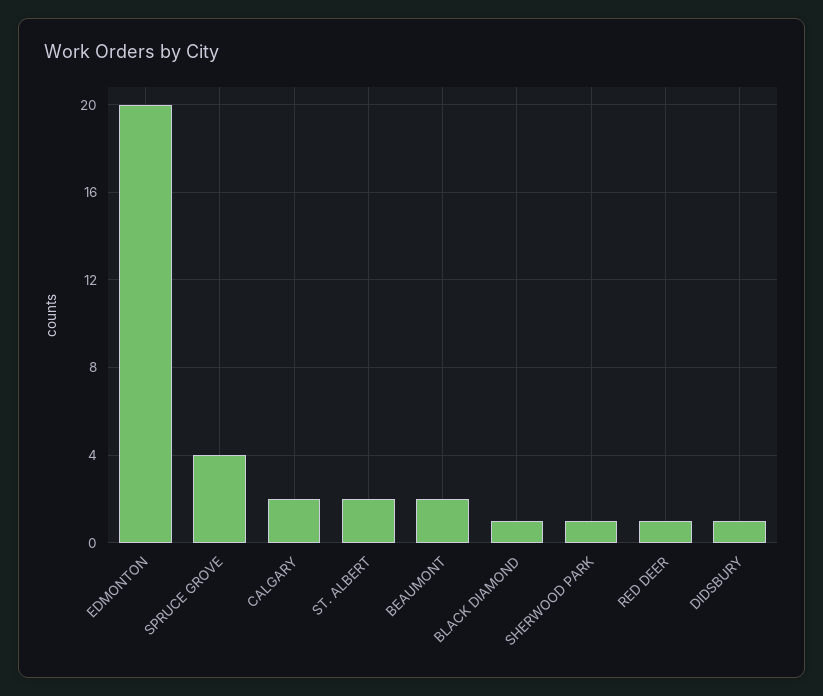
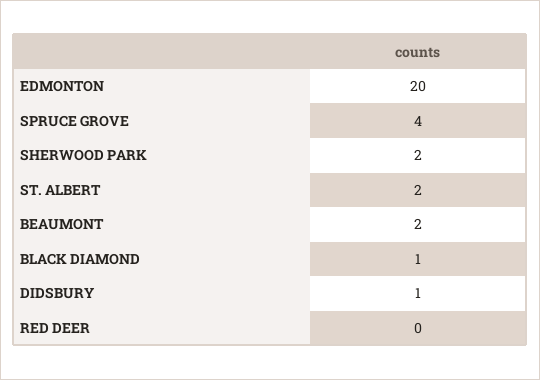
  {
    "EDMONTON": 20,
    "SPRUCE GROVE": 4,
-   "CALGARY": 2,
    "ST. ALBERT": 2,
    "BEAUMONT": 2,
    "BLACK DIAMOND": 1,
-   "SHERWOOD PARK": 1,
+   "SHERWOOD PARK": 2,
-   "RED DEER": 1,
+   "RED DEER": 0,
    "DIDSBURY": 1
  }

